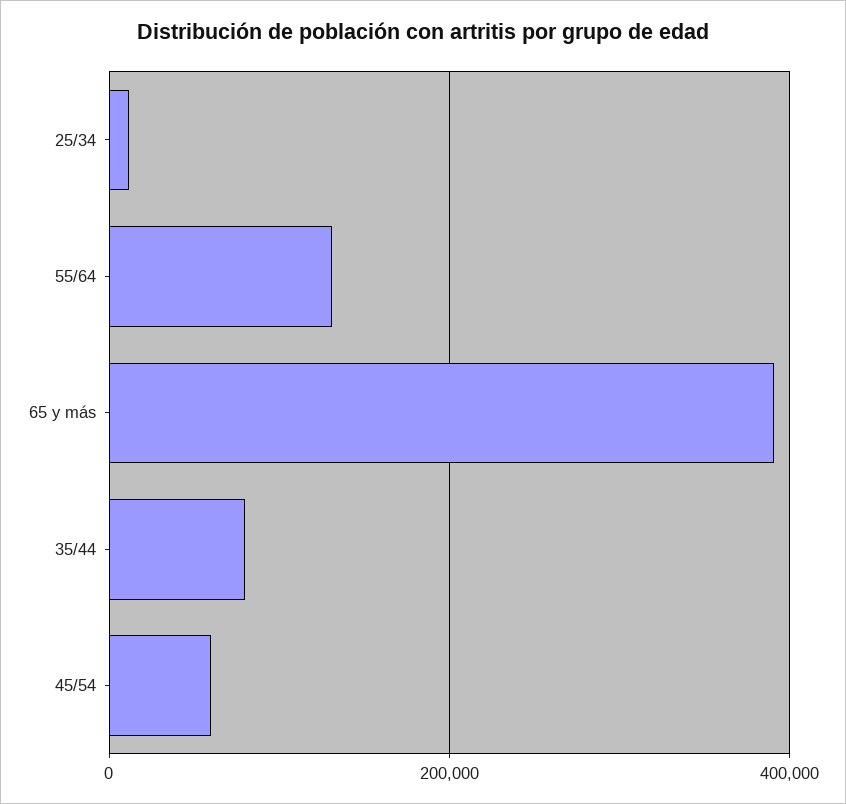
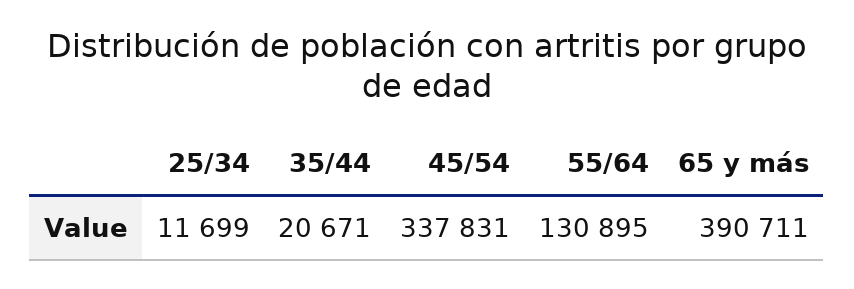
  {
    "25/34": 11699,
    "55/64": 130895,
    "65 y más": 390711,
-   "35/44": 80000,
+   "35/44": 20671,
-   "45/54": 60000
+   "45/54": 337831
  }

